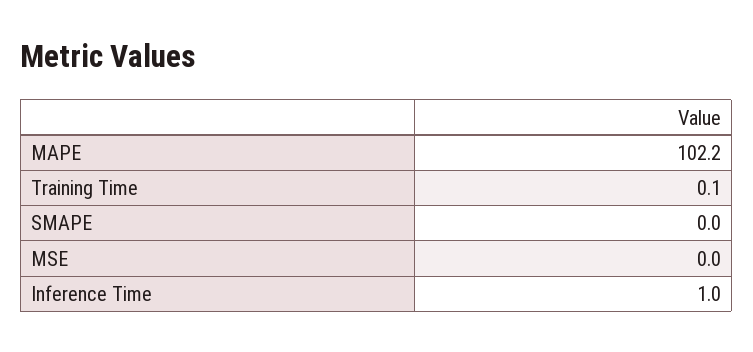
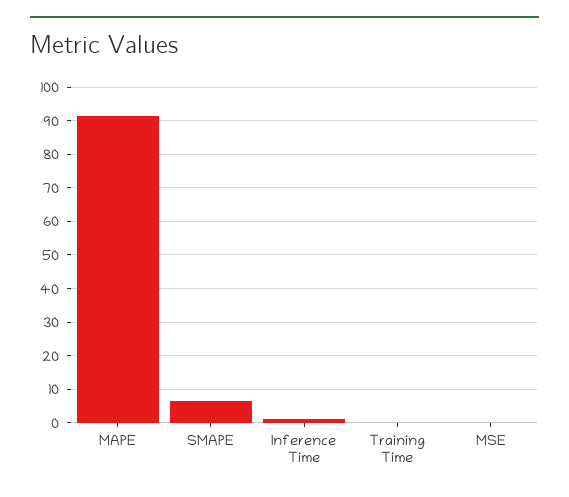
  {
-   "MAPE": 102.2,
+   "MAPE": 92,
    "Training Time": 0.1,
-   "SMAPE": 0,
+   "SMAPE": 6,
    "MSE": 0,
    "Inference Time": 1
  }

